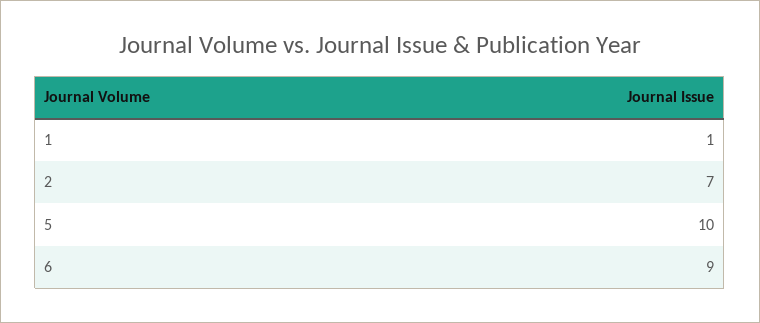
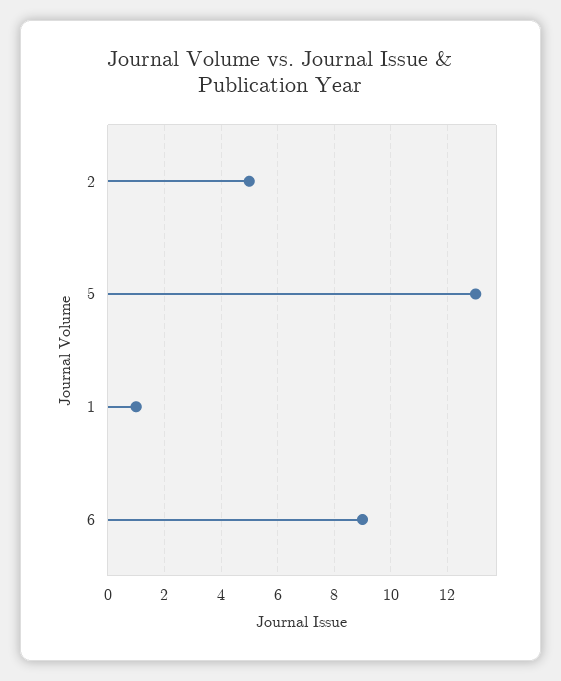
  {
    "1": 1,
-   "2": 7,
+   "2": 5,
-   "5": 10,
+   "5": 13,
    "6": 9
  }

